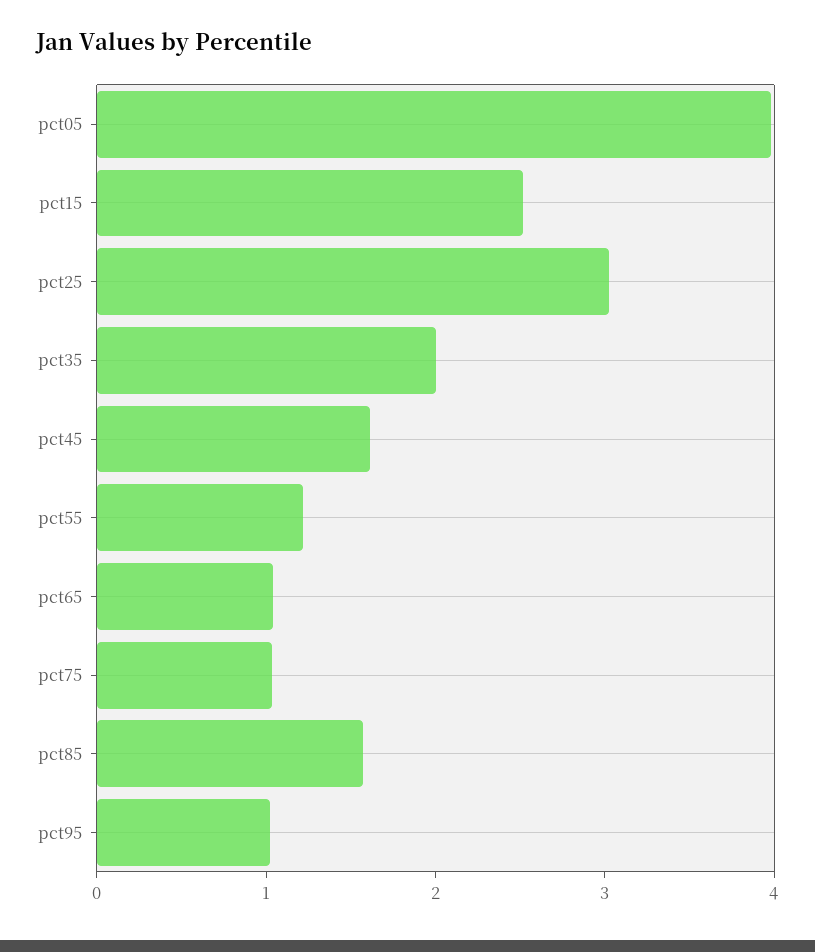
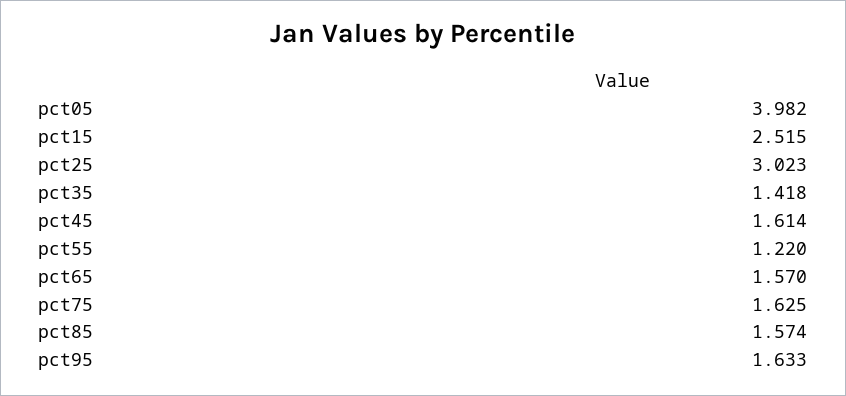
  {
    "pct05": 3.982,
    "pct15": 2.515,
    "pct25": 3.023,
-   "pct35": 2,
+   "pct35": 1.418,
    "pct45": 1.614,
    "pct55": 1.22,
-   "pct65": 1,
+   "pct65": 1.57,
-   "pct75": 1,
+   "pct75": 1.625,
    "pct85": 1.574,
-   "pct95": 1
+   "pct95": 1.633
  }

